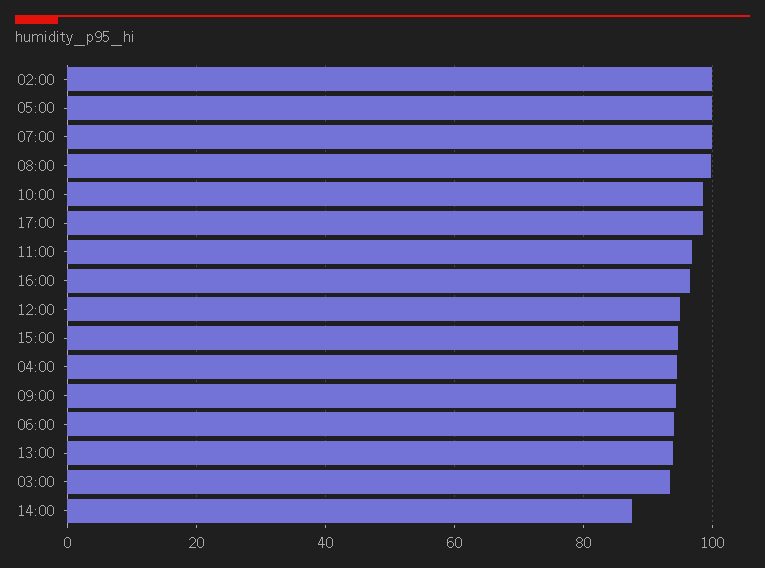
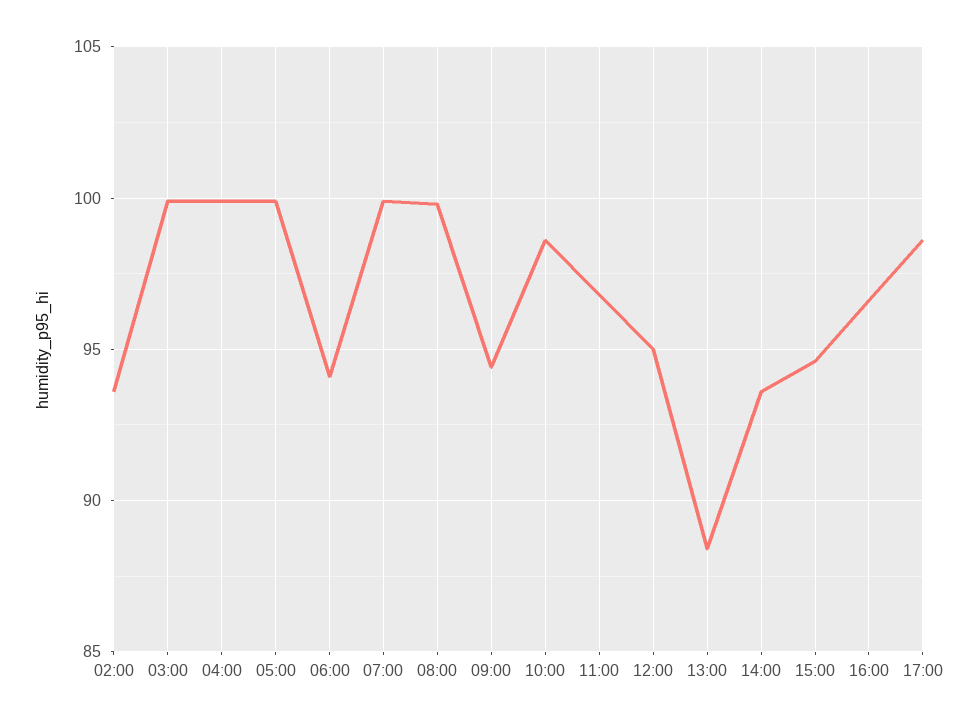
  {
-   "02:00": 100,
+   "02:00": 93.5,
    "05:00": 100,
    "07:00": 100,
    "08:00": 100,
    "10:00": 98.5,
    "17:00": 98.5,
    "11:00": 97,
    "16:00": 96.5,
    "12:00": 95,
    "15:00": 94.5,
-   "04:00": 94,
+   "04:00": 100,
    "09:00": 94.5,
    "06:00": 94,
-   "13:00": 94,
+   "13:00": 88.5,
-   "03:00": 94,
+   "03:00": 100,
-   "14:00": 88
+   "14:00": 93.5
  }

